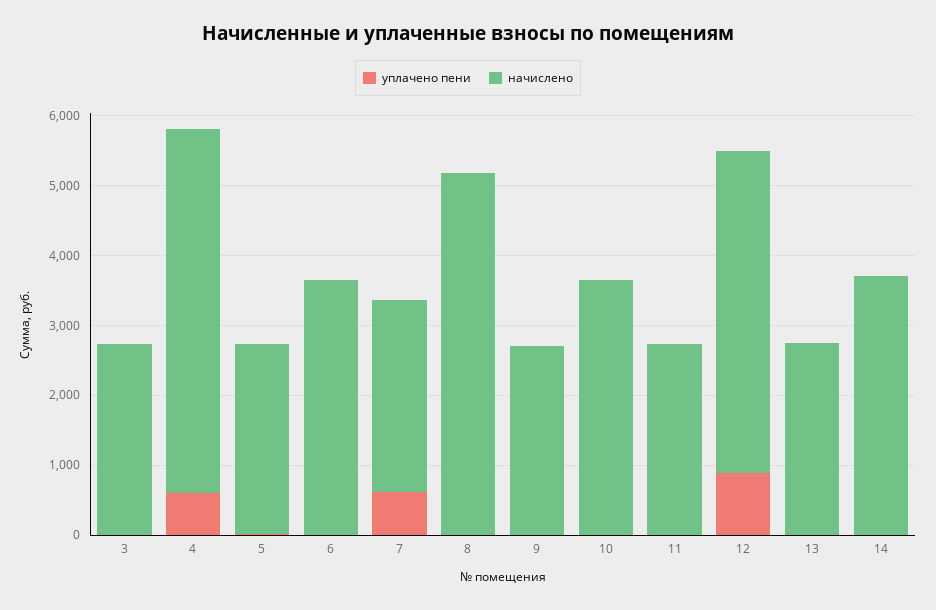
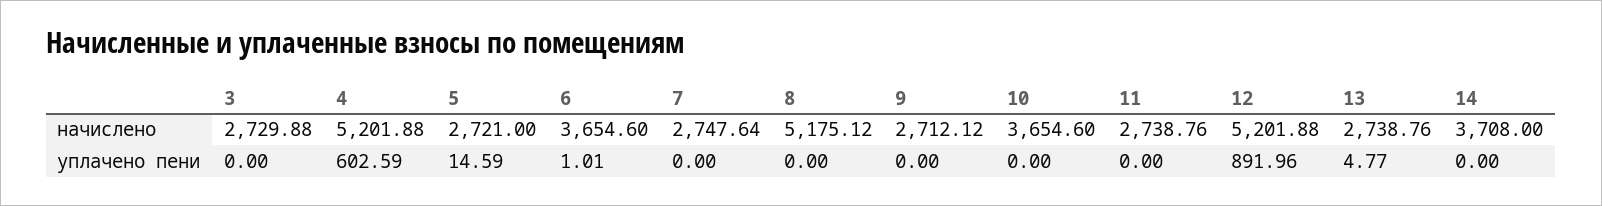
  {
    "уплачено пени": {
      "3": 0,
      "4": 602.59,
      "5": 14.59,
      "6": 1.01,
-     "7": 600,
+     "7": 0,
      "8": 0,
      "9": 0,
      "10": 0,
      "11": 0,
      "12": 891.96,
      "13": 4.77,
      "14": 0
    },
    "начислено": {
      "3": 2729.88,
      "4": 5201.88,
      "5": 2721,
      "6": 3654.6,
      "7": 2747.64,
      "8": 5175.12,
      "9": 2712.12,
      "10": 3654.6,
      "11": 2738.76,
-     "12": 4600,
+     "12": 5201.88,
      "13": 2738.76,
      "14": 3708
    }
  }

